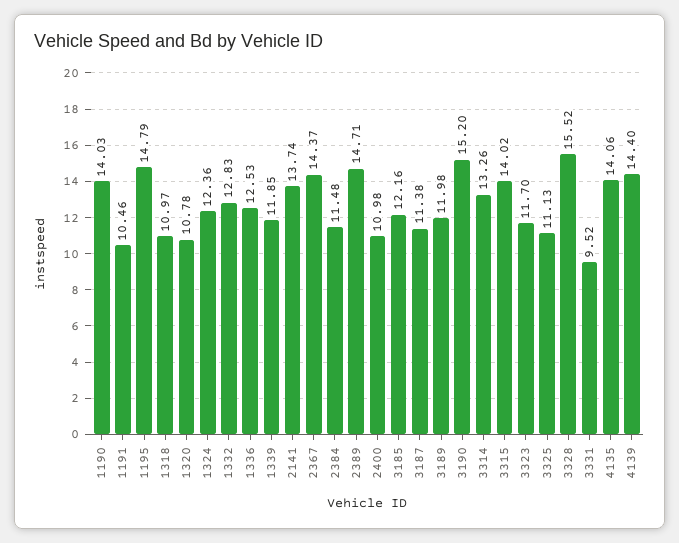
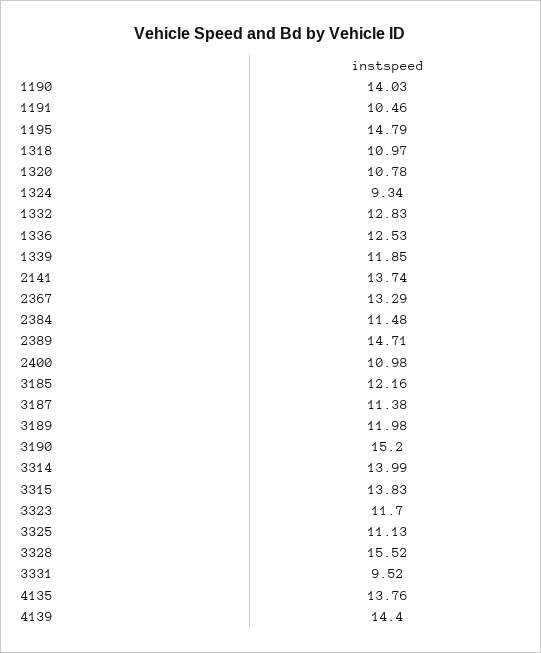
  {
    "1190": 14.03,
    "1191": 10.46,
    "1195": 14.79,
    "1318": 10.97,
    "1320": 10.78,
-   "1324": 12.36,
+   "1324": 9.34,
    "1332": 12.83,
    "1336": 12.53,
    "1339": 11.85,
    "2141": 13.74,
-   "2367": 14.37,
+   "2367": 13.29,
    "2384": 11.48,
    "2389": 14.71,
    "2400": 10.98,
    "3185": 12.16,
    "3187": 11.38,
    "3189": 11.98,
    "3190": 15.2,
-   "3314": 13.26,
+   "3314": 13.99,
-   "3315": 14.02,
+   "3315": 13.83,
    "3323": 11.7,
    "3325": 11.13,
    "3328": 15.52,
    "3331": 9.52,
-   "4135": 14.06,
+   "4135": 13.76,
    "4139": 14.4
  }

